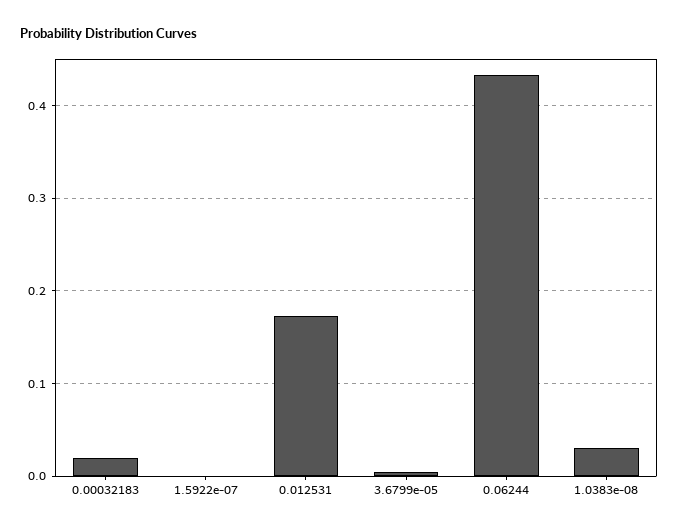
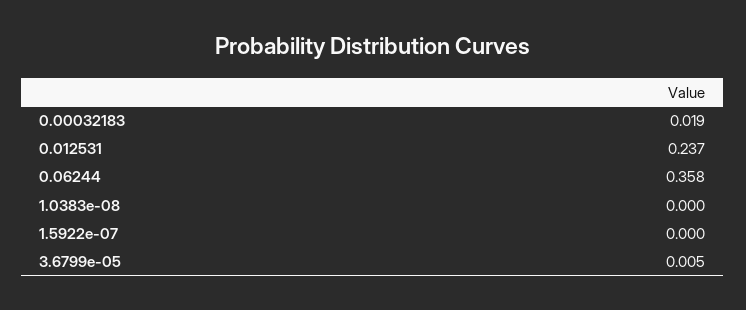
  {
    "0.00032183": 0.019,
    "1.5922e-07": 0,
-   "0.012531": 0.17,
+   "0.012531": 0.237,
    "3.6799e-05": 0.005,
-   "0.06244": 0.43,
+   "0.06244": 0.358,
-   "1.0383e-08": 0.03
+   "1.0383e-08": 0
  }

